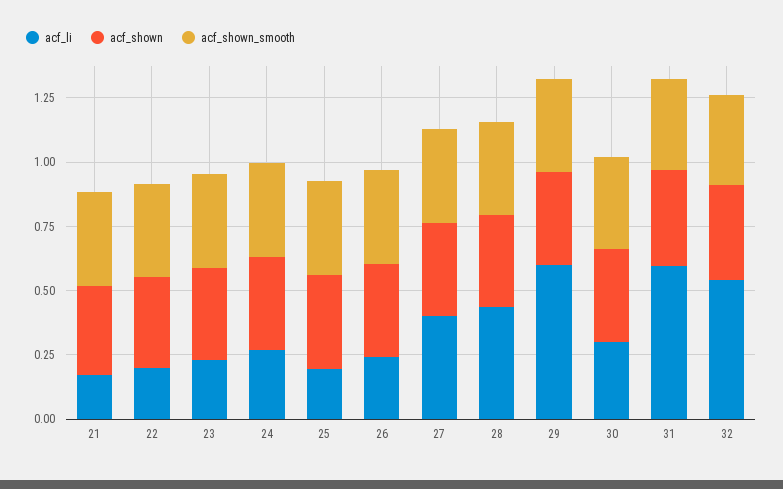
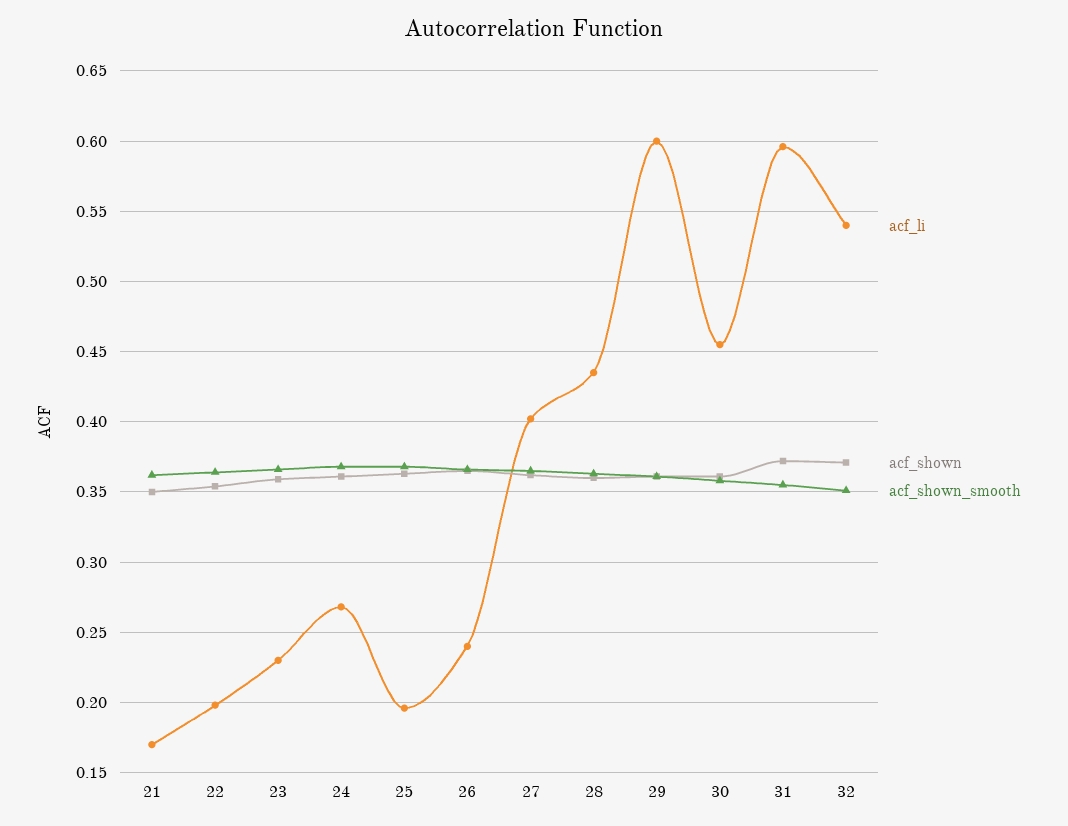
  {
    "acf_li": {
      "21": 0.17,
      "22": 0.2,
      "23": 0.23,
      "24": 0.27,
      "25": 0.195,
      "26": 0.24,
      "27": 0.4,
      "28": 0.435,
      "29": 0.6,
-     "30": 0.3,
+     "30": 0.455,
      "31": 0.595,
      "32": 0.54
    },
    "acf_shown": {
      "21": 0.35,
      "22": 0.355,
      "23": 0.36,
      "24": 0.36,
      "25": 0.365,
      "26": 0.365,
      "27": 0.36,
      "28": 0.36,
      "29": 0.36,
      "30": 0.36,
      "31": 0.37,
      "32": 0.37
    },
    "acf_shown_smooth": {
      "21": 0.36,
      "22": 0.365,
      "23": 0.365,
      "24": 0.37,
      "25": 0.37,
      "26": 0.365,
      "27": 0.365,
      "28": 0.365,
      "29": 0.36,
      "30": 0.36,
      "31": 0.355,
      "32": 0.35
    }
  }

